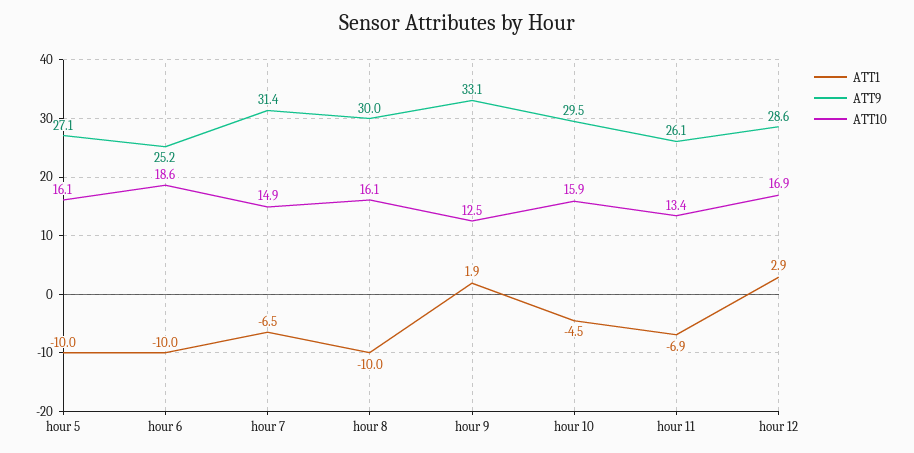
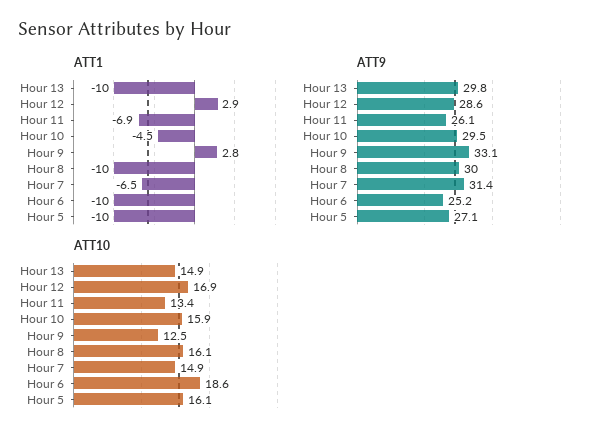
  {
    "ATT1": {
      "hour 5": -10,
      "hour 6": -10,
      "hour 7": -6.5,
      "hour 8": -10,
-     "hour 9": 1.9,
+     "hour 9": 2.8,
      "hour 10": -4.5,
      "hour 11": -6.9,
-     "hour 12": 2.9
+     "hour 12": 2.9,
+     "Hour 13": -10
    },
    "ATT9": {
      "hour 5": 27.1,
      "hour 6": 25.2,
      "hour 7": 31.4,
      "hour 8": 30,
      "hour 9": 33.1,
      "hour 10": 29.5,
      "hour 11": 26.1,
-     "hour 12": 28.6
+     "hour 12": 28.6,
+     "Hour 13": 29.8
    },
    "ATT10": {
      "hour 5": 16.1,
      "hour 6": 18.6,
      "hour 7": 14.9,
      "hour 8": 16.1,
      "hour 9": 12.5,
      "hour 10": 15.9,
      "hour 11": 13.4,
-     "hour 12": 16.9
+     "hour 12": 16.9,
+     "Hour 13": 14.9
    }
  }

